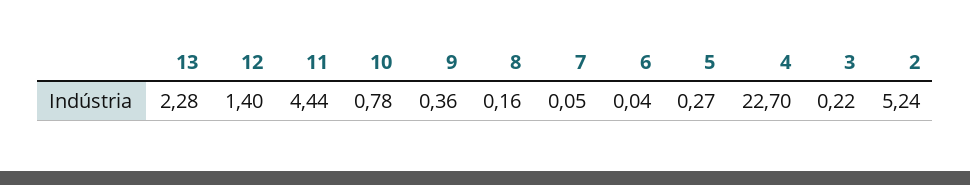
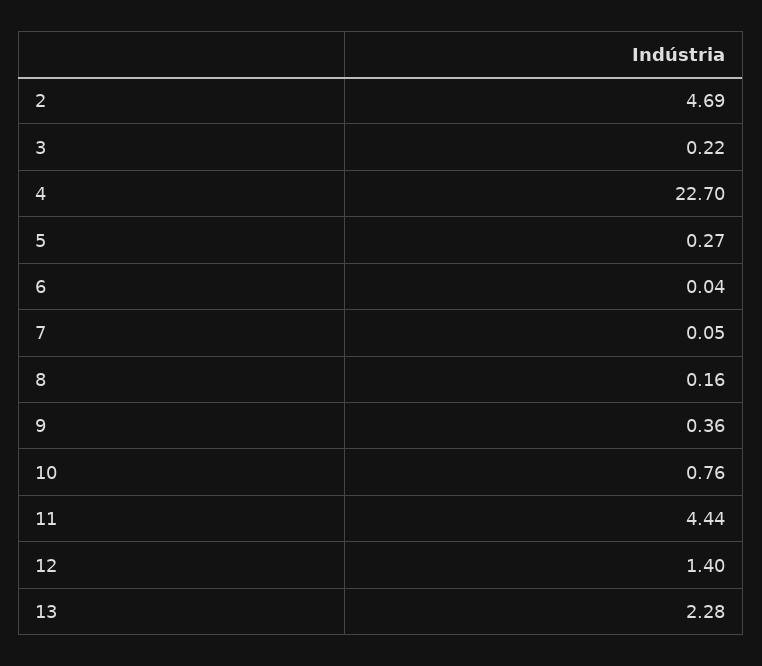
  {
    "13": 2.28,
    "12": 1.4,
    "11": 4.44,
-   "10": 0.78,
+   "10": 0.76,
    "9": 0.36,
    "8": 0.16,
    "7": 0.05,
    "6": 0.04,
    "5": 0.27,
    "4": 22.7,
    "3": 0.22,
-   "2": 5.24
+   "2": 4.69
  }

